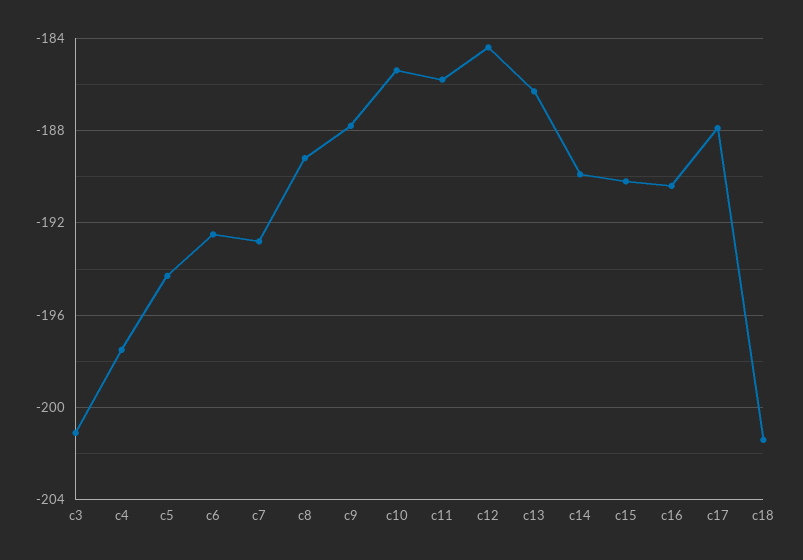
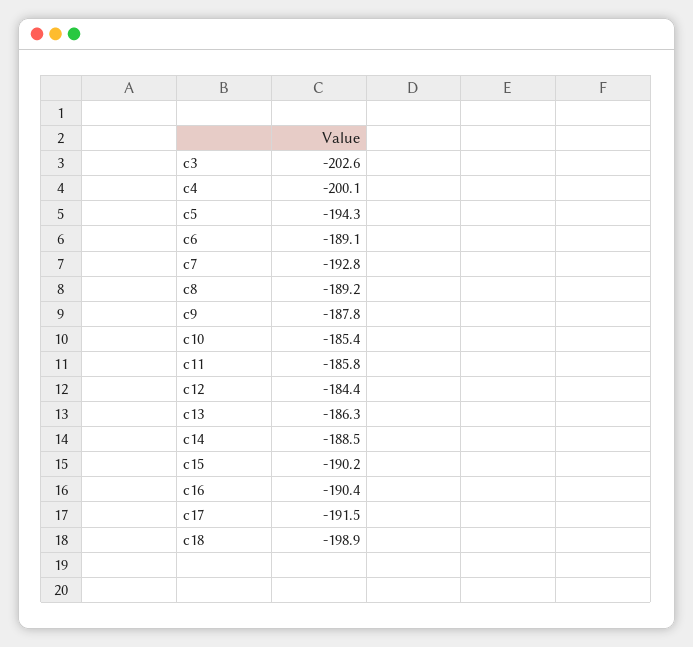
  {
-   "c3": -201,
+   "c3": -202.6,
-   "c4": -197.5,
+   "c4": -200.1,
    "c5": -194.3,
-   "c6": -192.5,
+   "c6": -189.1,
    "c7": -192.8,
    "c8": -189.2,
    "c9": -187.8,
    "c10": -185.4,
    "c11": -185.8,
    "c12": -184.4,
    "c13": -186.3,
-   "c14": -190,
+   "c14": -188.5,
    "c15": -190.2,
    "c16": -190.4,
-   "c17": -188,
+   "c17": -191.5,
-   "c18": -201.5
+   "c18": -198.9
  }

